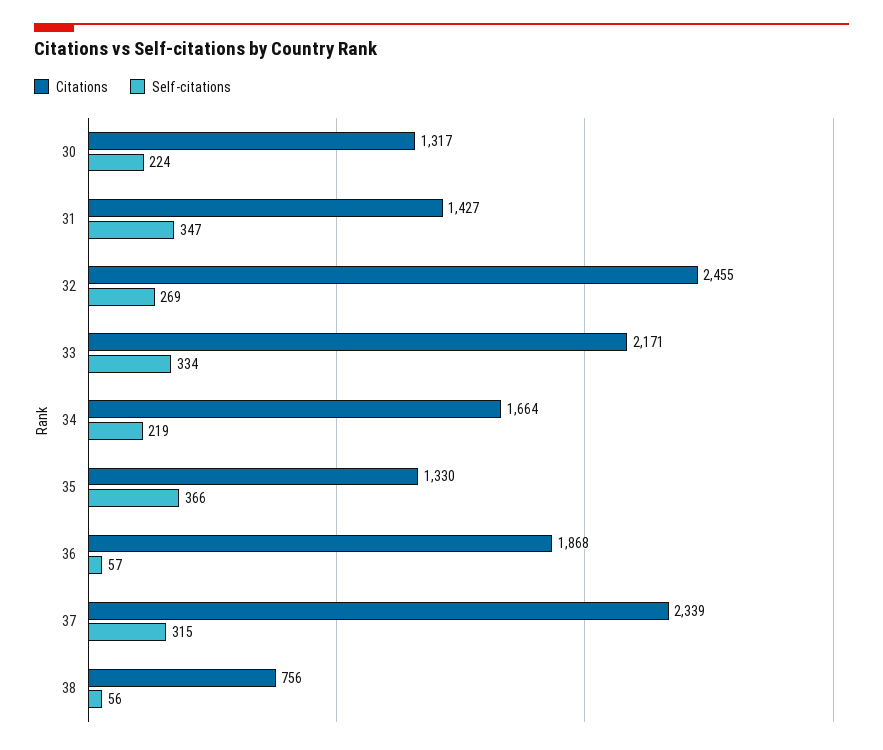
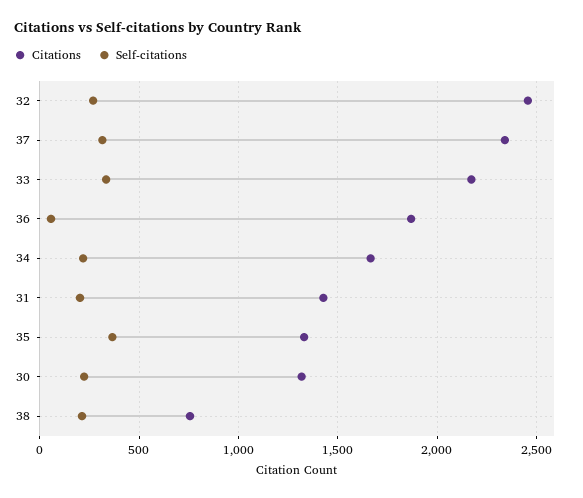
  {
    "Citations": {
      "30": 1317,
      "31": 1427,
      "32": 2455,
      "33": 2171,
      "34": 1664,
      "35": 1330,
      "36": 1868,
      "37": 2339,
      "38": 756
    },
    "Self-citations": {
      "30": 224,
-     "31": 347,
+     "31": 200,
      "32": 269,
      "33": 334,
      "34": 219,
      "35": 366,
      "36": 57,
      "37": 315,
-     "38": 56
+     "38": 200
    }
  }

